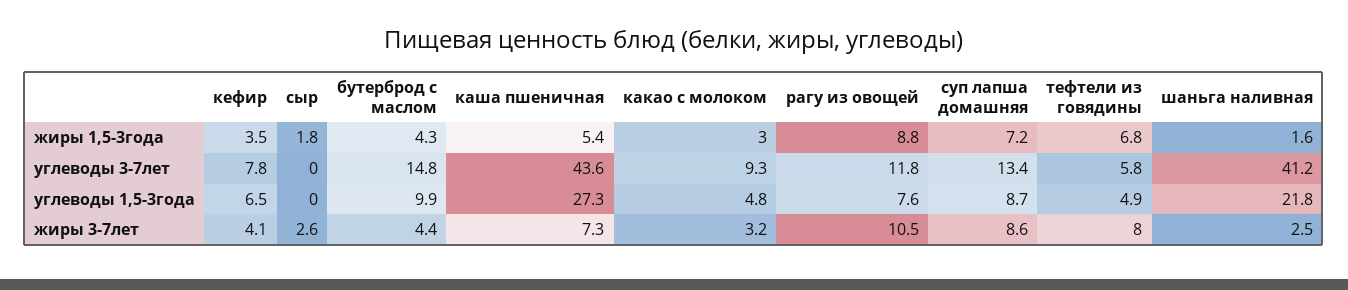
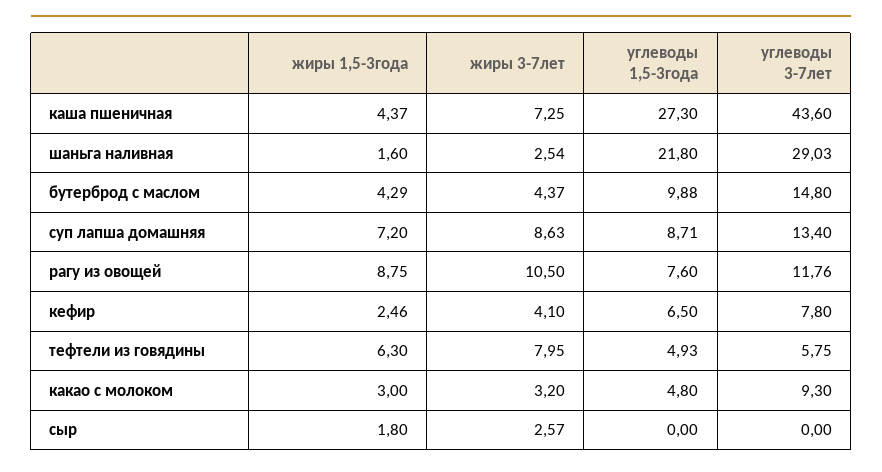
  {
    "кефир": {
-     "жиры 1,5-3года": 3.5,
+     "жиры 1,5-3года": 2.46,
      "углеводы 3-7лет": 7.8,
      "углеводы 1,5-3года": 6.5,
      "жиры 3-7лет": 4.1
    },
    "сыр": {
      "жиры 1,5-3года": 1.8,
      "углеводы 3-7лет": 0,
      "углеводы 1,5-3года": 0,
      "жиры 3-7лет": 2.57
    },
    "бутерброд с маслом": {
      "жиры 1,5-3года": 4.29,
      "углеводы 3-7лет": 14.8,
      "углеводы 1,5-3года": 9.88,
      "жиры 3-7лет": 4.37
    },
    "каша пшеничная": {
-     "жиры 1,5-3года": 5.4,
+     "жиры 1,5-3года": 4.37,
      "углеводы 3-7лет": 43.6,
      "углеводы 1,5-3года": 27.3,
      "жиры 3-7лет": 7.25
    },
    "какао с молоком": {
      "жиры 1,5-3года": 3,
      "углеводы 3-7лет": 9.3,
      "углеводы 1,5-3года": 4.8,
      "жиры 3-7лет": 3.2
    },
    "рагу из овощей": {
      "жиры 1,5-3года": 8.75,
      "углеводы 3-7лет": 11.76,
      "углеводы 1,5-3года": 7.6,
      "жиры 3-7лет": 10.5
    },
    "суп лапша домашняя": {
      "жиры 1,5-3года": 7.2,
      "углеводы 3-7лет": 13.4,
      "углеводы 1,5-3года": 8.71,
      "жиры 3-7лет": 8.63
    },
    "тефтели из говядины": {
-     "жиры 1,5-3года": 6.8,
+     "жиры 1,5-3года": 6.3,
      "углеводы 3-7лет": 5.75,
      "углеводы 1,5-3года": 4.93,
      "жиры 3-7лет": 7.95
    },
    "шаньга наливная": {
      "жиры 1,5-3года": 1.6,
-     "углеводы 3-7лет": 41.2,
+     "углеводы 3-7лет": 29.03,
      "углеводы 1,5-3года": 21.8,
      "жиры 3-7лет": 2.54
    }
  }

